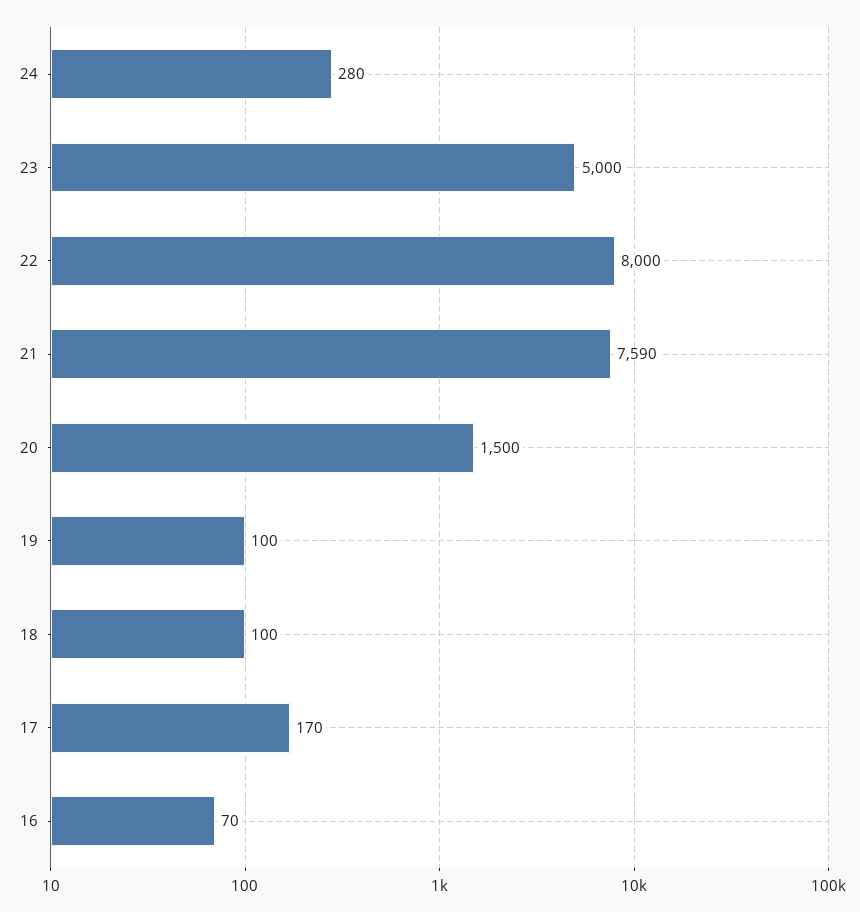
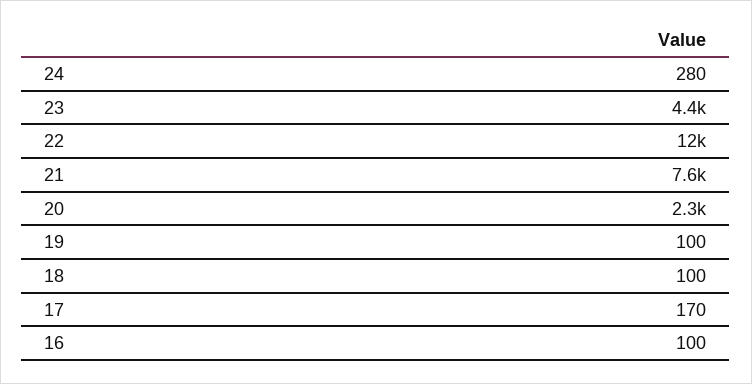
  {
    "24": 280,
-   "23": 5000,
+   "23": 4400,
-   "22": 8000,
+   "22": 12000,
    "21": 7590,
-   "20": 1500,
+   "20": 2300,
    "19": 100,
    "18": 100,
    "17": 170,
-   "16": 70
+   "16": 100
  }

